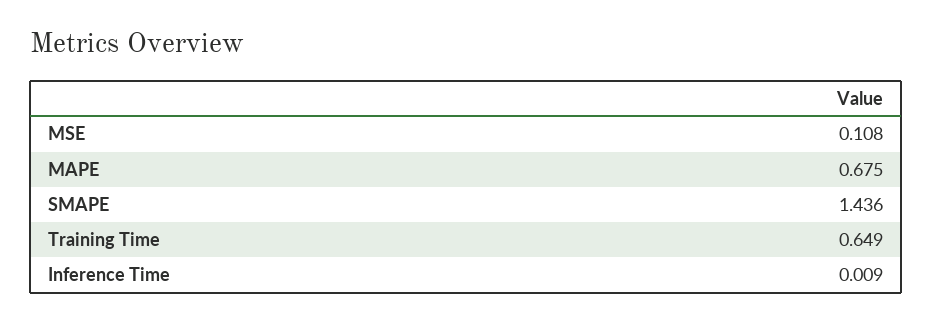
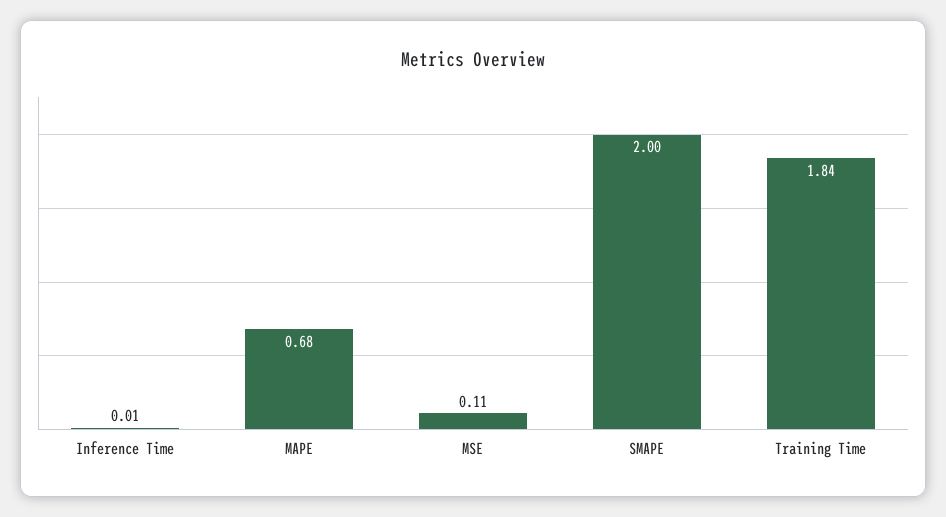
  {
    "MSE": 0.108,
    "MAPE": 0.675,
-   "SMAPE": 1.436,
+   "SMAPE": 2,
-   "Training Time": 0.649,
+   "Training Time": 1.84,
    "Inference Time": 0.009
  }

